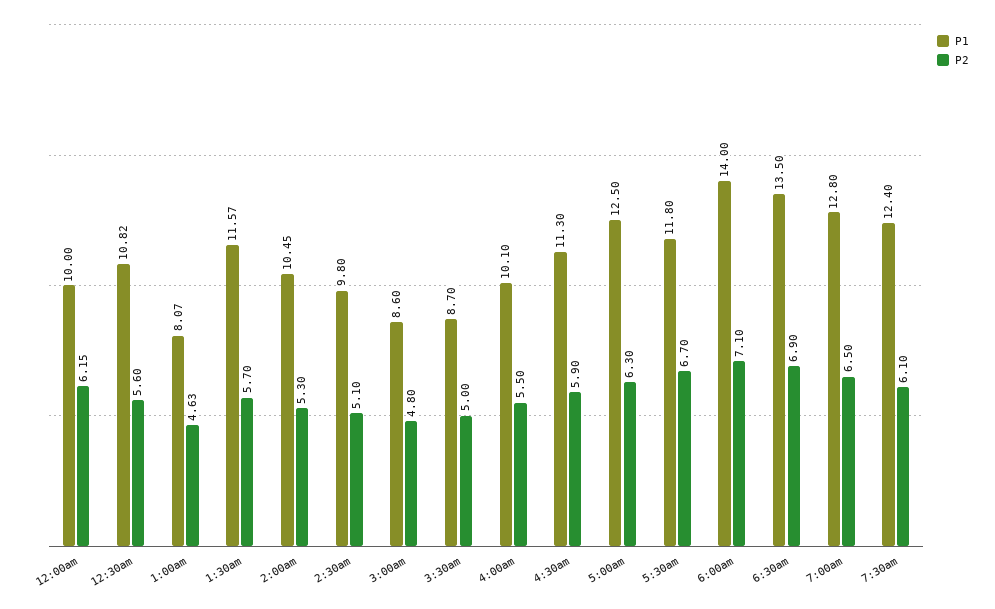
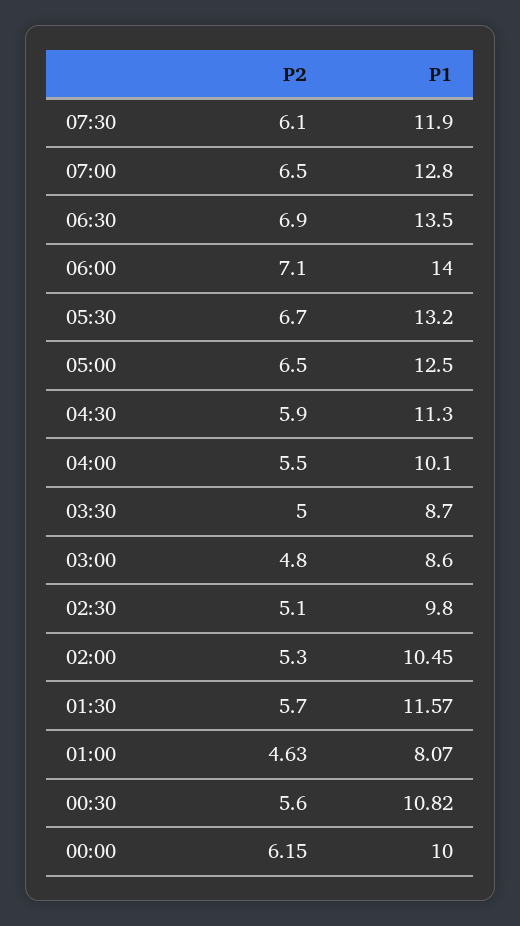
  {
    "P1": {
      "12:00am": 10,
      "12:30am": 10.82,
      "1:00am": 8.07,
      "1:30am": 11.57,
      "2:00am": 10.45,
      "2:30am": 9.8,
      "3:00am": 8.6,
      "3:30am": 8.7,
      "4:00am": 10.1,
      "4:30am": 11.3,
      "5:00am": 12.5,
-     "5:30am": 11.8,
+     "5:30am": 13.2,
      "6:00am": 14,
      "6:30am": 13.5,
      "7:00am": 12.8,
-     "7:30am": 12.4
+     "7:30am": 11.9
    },
    "P2": {
      "12:00am": 6.15,
      "12:30am": 5.6,
      "1:00am": 4.63,
      "1:30am": 5.7,
      "2:00am": 5.3,
      "2:30am": 5.1,
      "3:00am": 4.8,
      "3:30am": 5,
      "4:00am": 5.5,
      "4:30am": 5.9,
-     "5:00am": 6.3,
+     "5:00am": 6.5,
      "5:30am": 6.7,
      "6:00am": 7.1,
      "6:30am": 6.9,
      "7:00am": 6.5,
      "7:30am": 6.1
    }
  }

